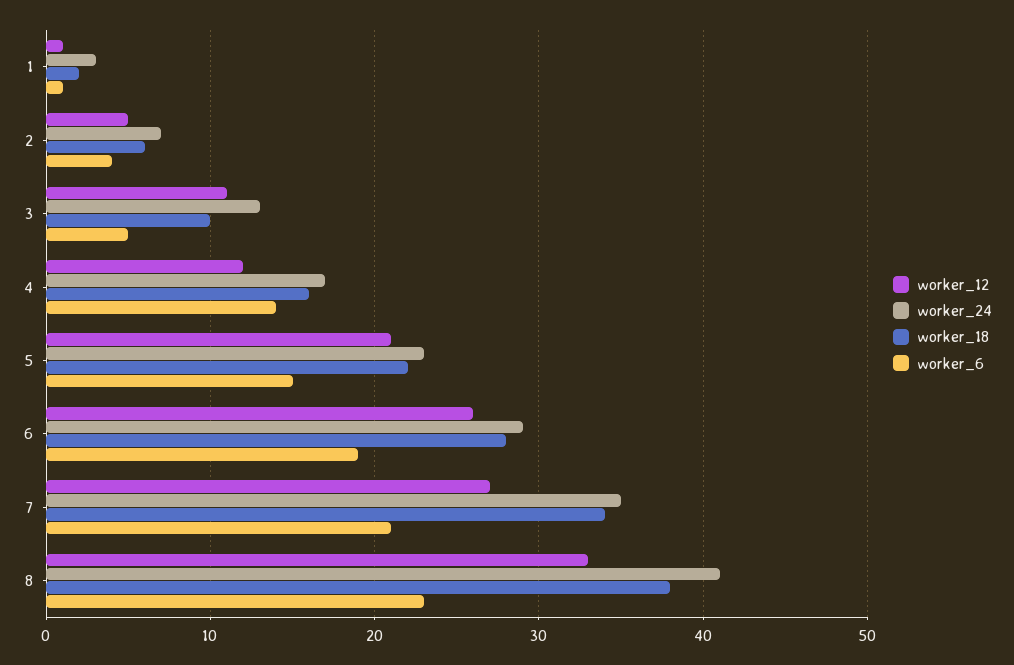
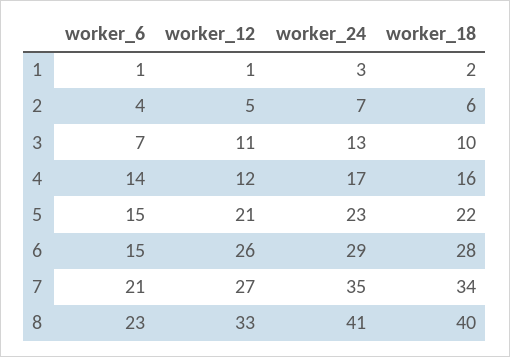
  {
    "worker_12": {
      "1": 1,
      "2": 5,
      "3": 11,
      "4": 12,
      "5": 21,
      "6": 26,
      "7": 27,
      "8": 33
    },
    "worker_24": {
      "1": 3,
      "2": 7,
      "3": 13,
      "4": 17,
      "5": 23,
      "6": 29,
      "7": 35,
      "8": 41
    },
    "worker_18": {
      "1": 2,
      "2": 6,
      "3": 10,
      "4": 16,
      "5": 22,
      "6": 28,
      "7": 34,
-     "8": 38
+     "8": 40
    },
    "worker_6": {
      "1": 1,
      "2": 4,
-     "3": 5,
+     "3": 7,
      "4": 14,
      "5": 15,
-     "6": 19,
+     "6": 15,
      "7": 21,
      "8": 23
    }
  }

